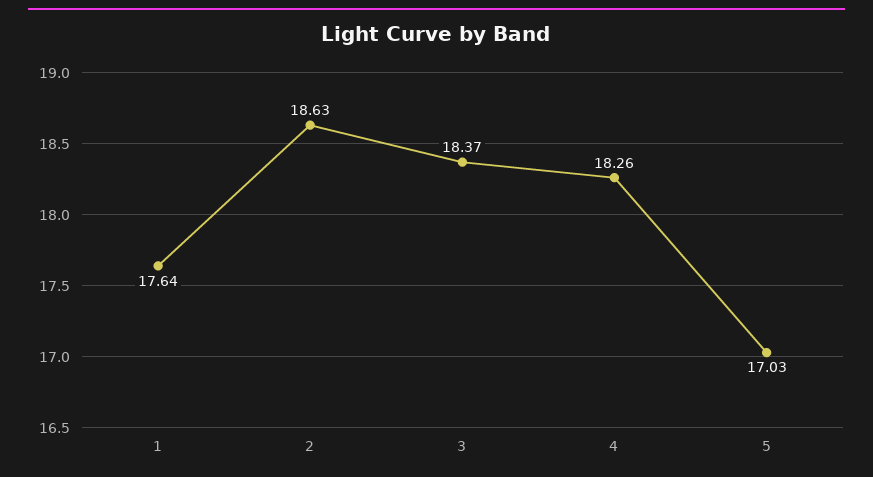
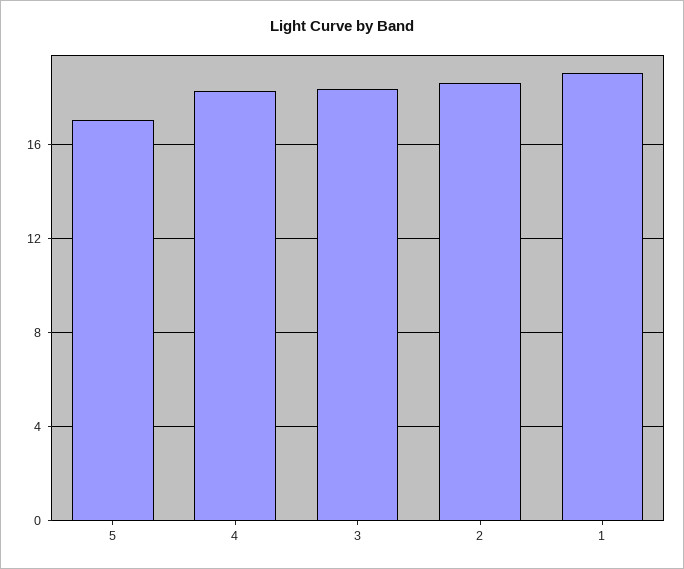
  {
-   "1": 17.64,
+   "1": 19,
    "2": 18.63,
    "3": 18.37,
    "4": 18.26,
    "5": 17.03
  }

